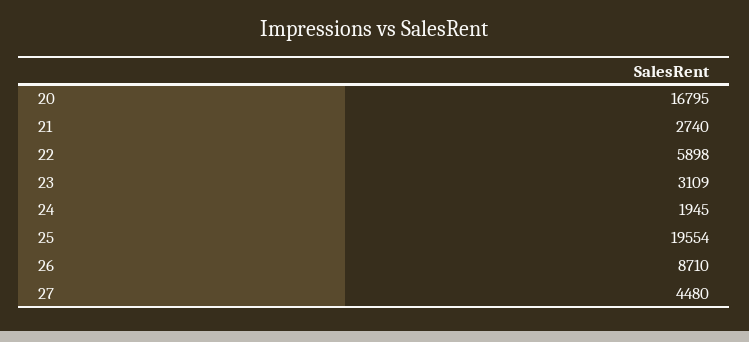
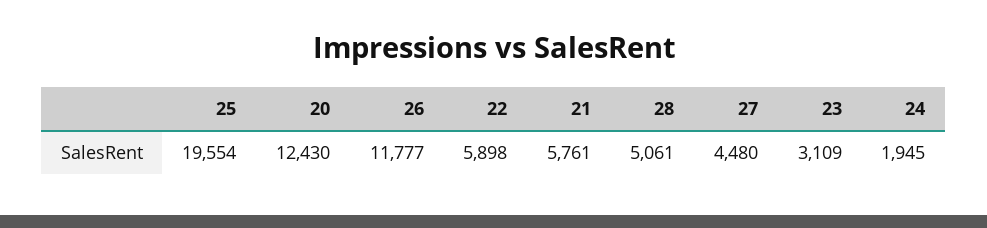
  {
-   "20": 16795,
+   "20": 12430,
-   "21": 2740,
+   "21": 5761,
    "22": 5898,
    "23": 3109,
    "24": 1945,
    "25": 19554,
-   "26": 8710,
+   "26": 11777,
-   "27": 4480
+   "27": 4480,
+   "28": 5061
  }

